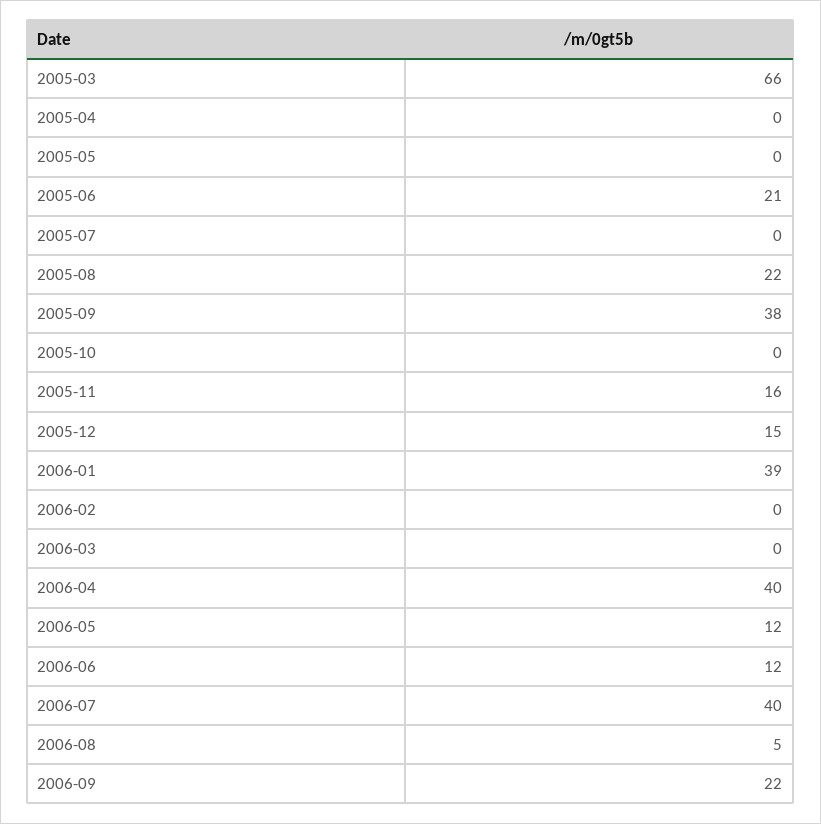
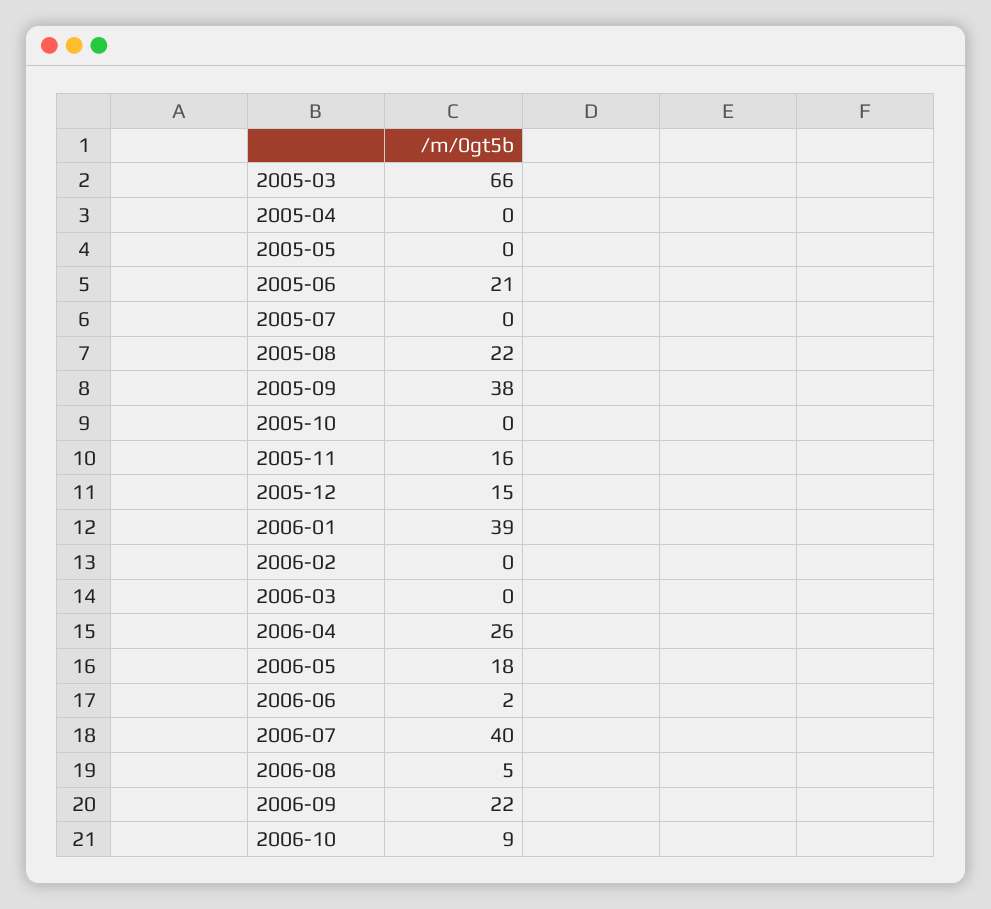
  {
    "2005-03": 66,
    "2005-04": 0,
    "2005-05": 0,
    "2005-06": 21,
    "2005-07": 0,
    "2005-08": 22,
    "2005-09": 38,
    "2005-10": 0,
    "2005-11": 16,
    "2005-12": 15,
    "2006-01": 39,
    "2006-02": 0,
    "2006-03": 0,
-   "2006-04": 40,
+   "2006-04": 26,
-   "2006-05": 12,
+   "2006-05": 18,
-   "2006-06": 12,
+   "2006-06": 2,
    "2006-07": 40,
    "2006-08": 5,
-   "2006-09": 22
+   "2006-09": 22,
+   "2006-10": 9
  }

